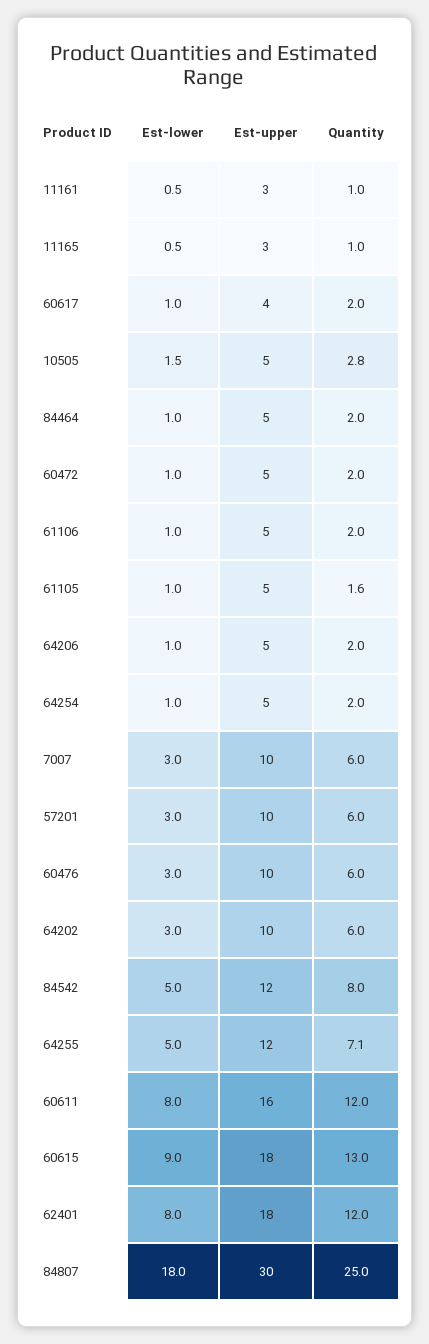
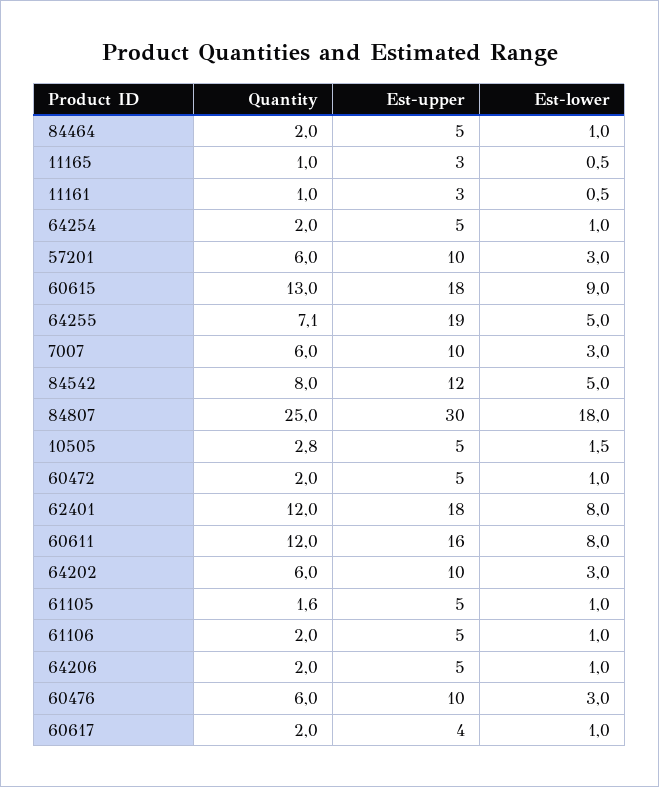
  {
    "Est-lower": {
      "11161": 0.5,
      "11165": 0.5,
      "60617": 1,
      "10505": 1.5,
      "84464": 1,
      "60472": 1,
      "61106": 1,
      "61105": 1,
      "64206": 1,
      "64254": 1,
      "7007": 3,
      "57201": 3,
      "60476": 3,
      "64202": 3,
      "84542": 5,
      "64255": 5,
      "60611": 8,
      "60615": 9,
      "62401": 8,
      "84807": 18
    },
    "Est-upper": {
      "11161": 3,
      "11165": 3,
      "60617": 4,
      "10505": 5,
      "84464": 5,
      "60472": 5,
      "61106": 5,
      "61105": 5,
      "64206": 5,
      "64254": 5,
      "7007": 10,
      "57201": 10,
      "60476": 10,
      "64202": 10,
      "84542": 12,
-     "64255": 12,
+     "64255": 19,
      "60611": 16,
      "60615": 18,
      "62401": 18,
      "84807": 30
    },
    "Quantity": {
      "11161": 1,
      "11165": 1,
      "60617": 2,
      "10505": 2.8,
      "84464": 2,
      "60472": 2,
      "61106": 2,
      "61105": 1.6,
      "64206": 2,
      "64254": 2,
      "7007": 6,
      "57201": 6,
      "60476": 6,
      "64202": 6,
      "84542": 8,
      "64255": 7.1,
      "60611": 12,
      "60615": 13,
      "62401": 12,
      "84807": 25
    }
  }

